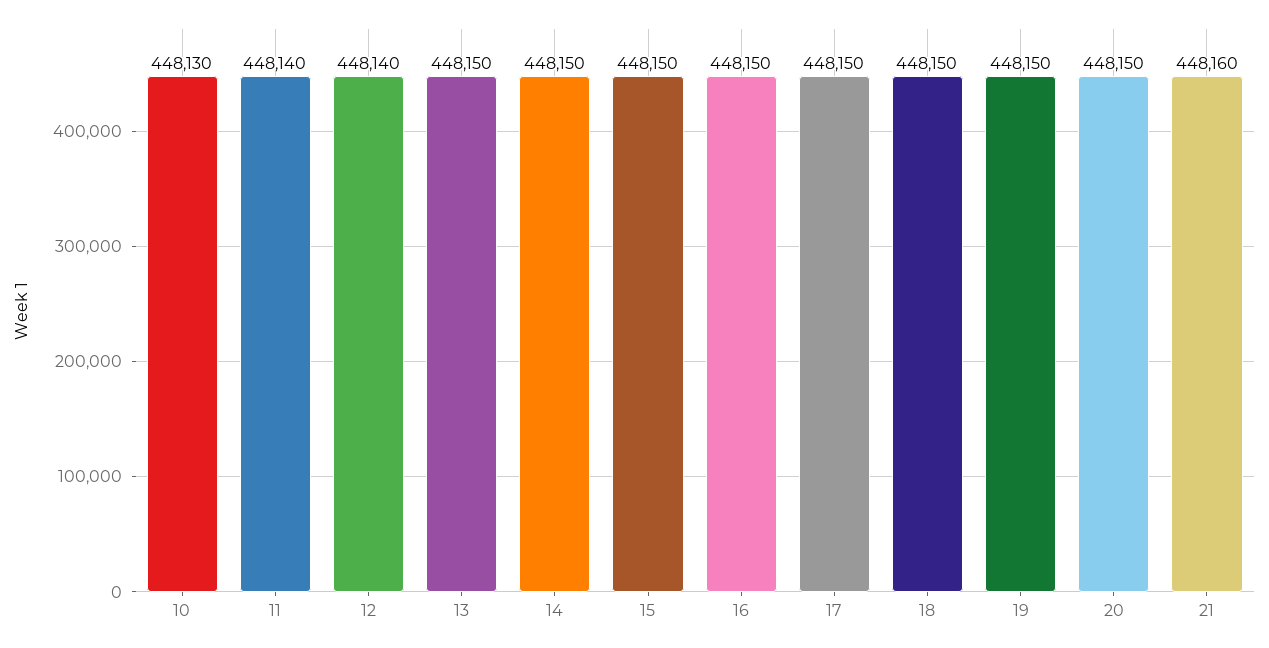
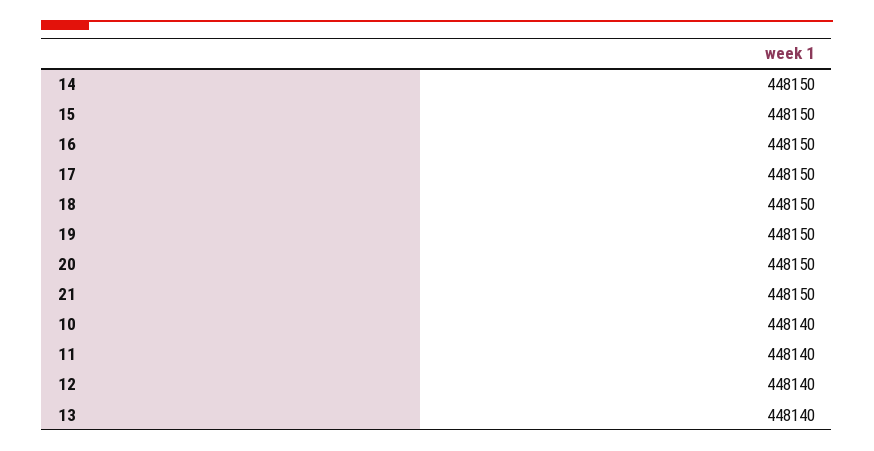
  {
-   "10": 448130,
+   "10": 448140,
    "11": 448140,
    "12": 448140,
-   "13": 448150,
+   "13": 448140,
    "14": 448150,
    "15": 448150,
    "16": 448150,
    "17": 448150,
    "18": 448150,
    "19": 448150,
    "20": 448150,
-   "21": 448160
+   "21": 448150
  }

